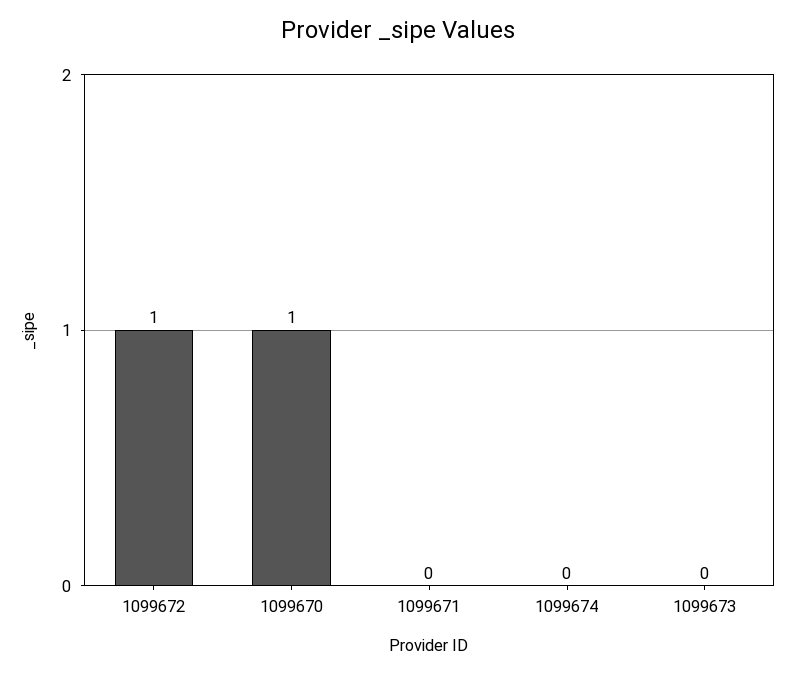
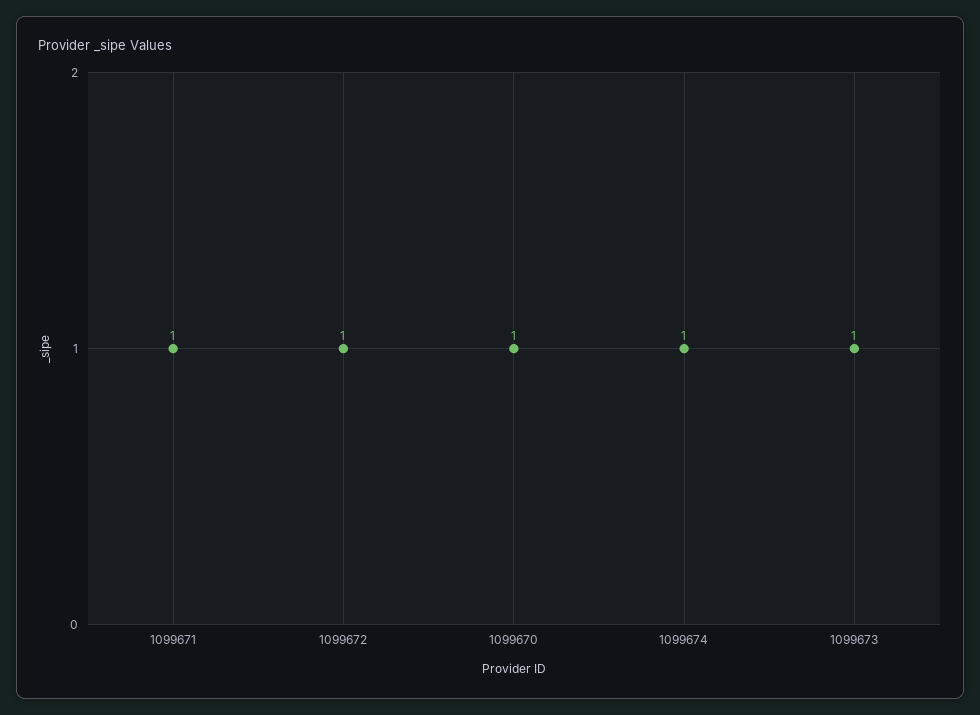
  {
    "1099672": 1,
    "1099670": 1,
-   "1099671": 0,
+   "1099671": 1,
-   "1099674": 0,
+   "1099674": 1,
-   "1099673": 0
+   "1099673": 1
  }

